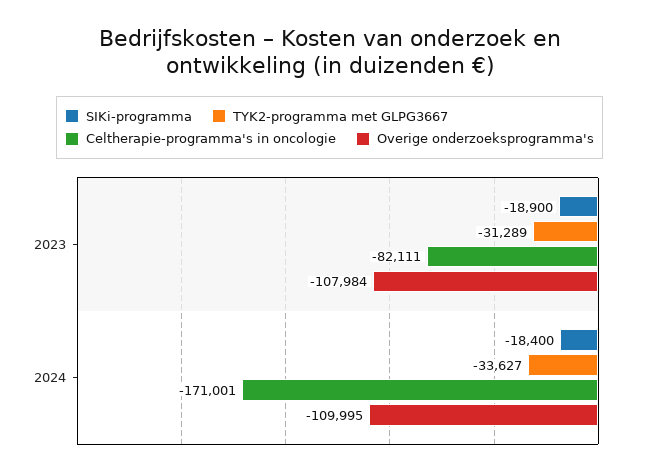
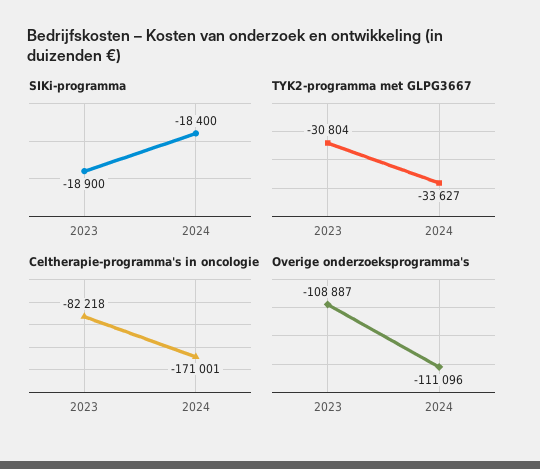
  {
    "SIKi-programma": {
      "2023": -18900,
      "2024": -18400
    },
    "TYK2-programma met GLPG3667": {
-     "2023": -31289,
+     "2023": -30804,
      "2024": -33627
    },
    "Celtherapie-programma's in oncologie": {
-     "2023": -82111,
+     "2023": -82218,
      "2024": -171001
    },
    "Overige onderzoeksprogramma's": {
-     "2023": -107984,
+     "2023": -108887,
-     "2024": -109995
+     "2024": -111096
    }
  }

